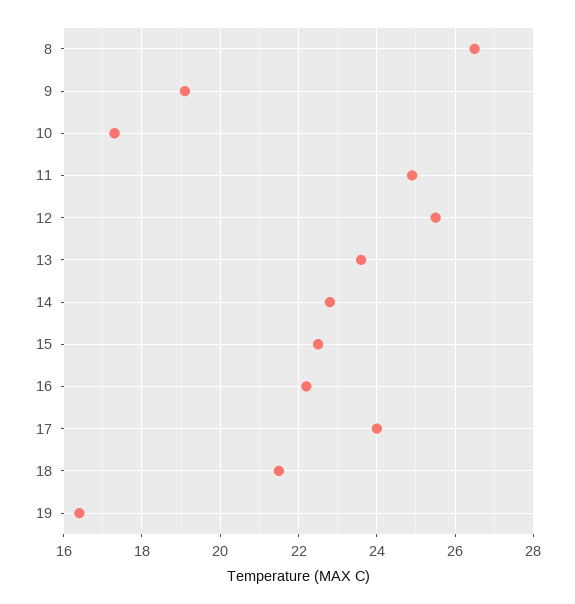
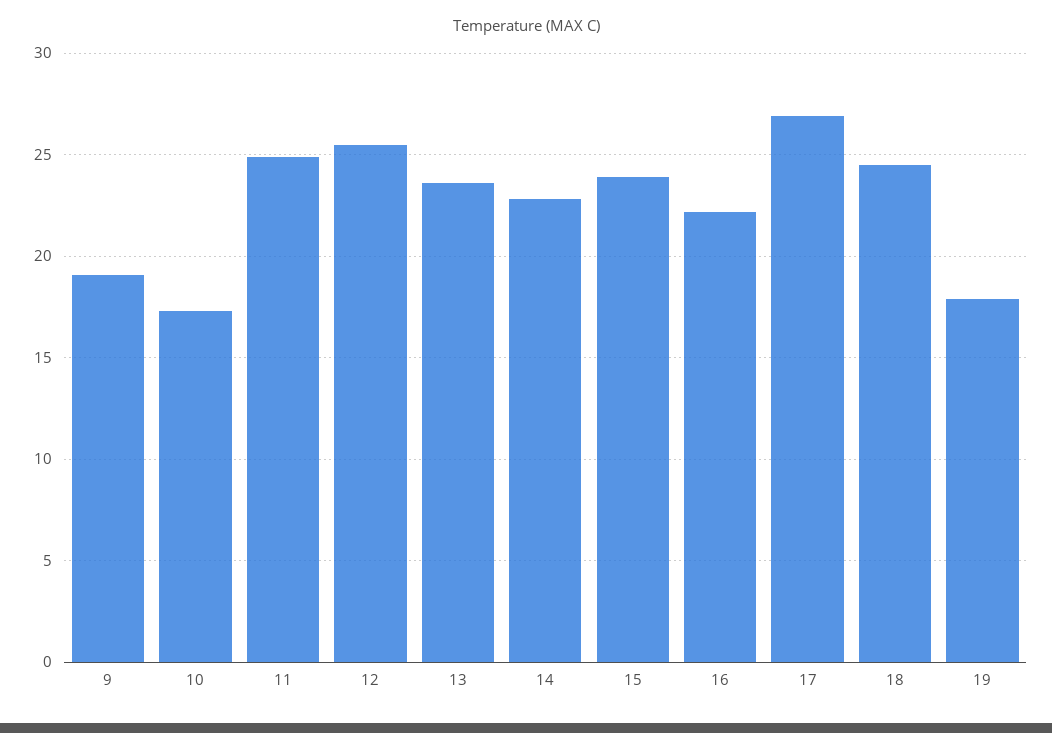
  {
-   "8": 26.5,
    "9": 19,
    "10": 17.5,
    "11": 25,
    "12": 25.5,
    "13": 23.5,
    "14": 23,
-   "15": 22.5,
+   "15": 24,
    "16": 22,
-   "17": 24,
+   "17": 27,
-   "18": 21.5,
+   "18": 24.5,
-   "19": 16.5
+   "19": 18
  }

